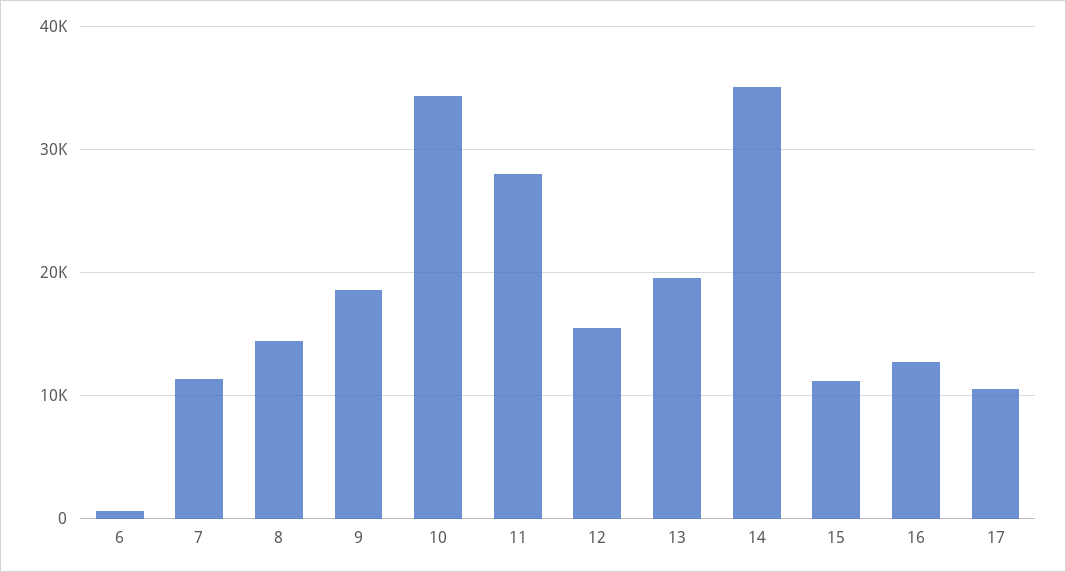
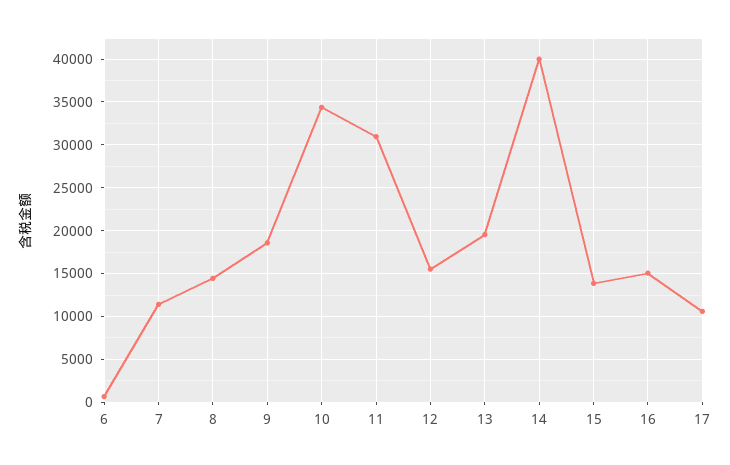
  {
    "6": 1000,
    "7": 11000,
    "8": 14000,
    "9": 19000,
    "10": 34000,
-   "11": 28000,
+   "11": 31000,
    "12": 16000,
    "13": 20000,
-   "14": 35000,
+   "14": 40000,
-   "15": 11000,
+   "15": 14000,
-   "16": 13000,
+   "16": 15000,
    "17": 11000
  }

